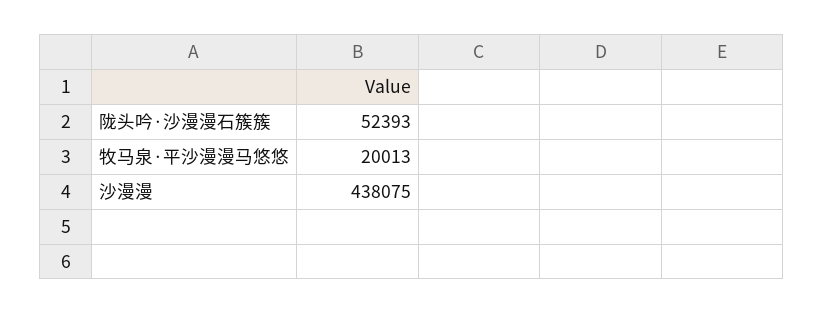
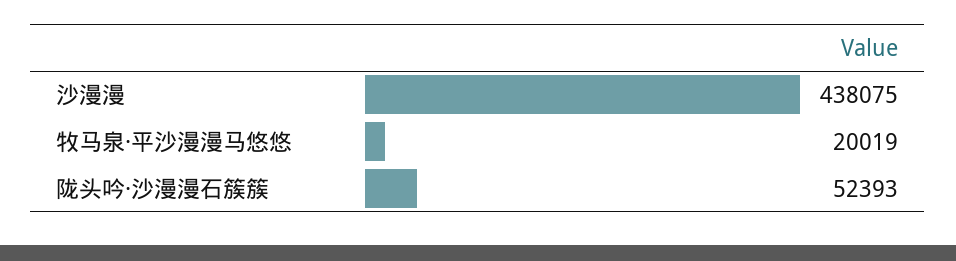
  {
    "陇头吟·沙漫漫石簇簇": 52393,
-   "牧马泉·平沙漫漫马悠悠": 20013,
+   "牧马泉·平沙漫漫马悠悠": 20019,
    "沙漫漫": 438075
  }

